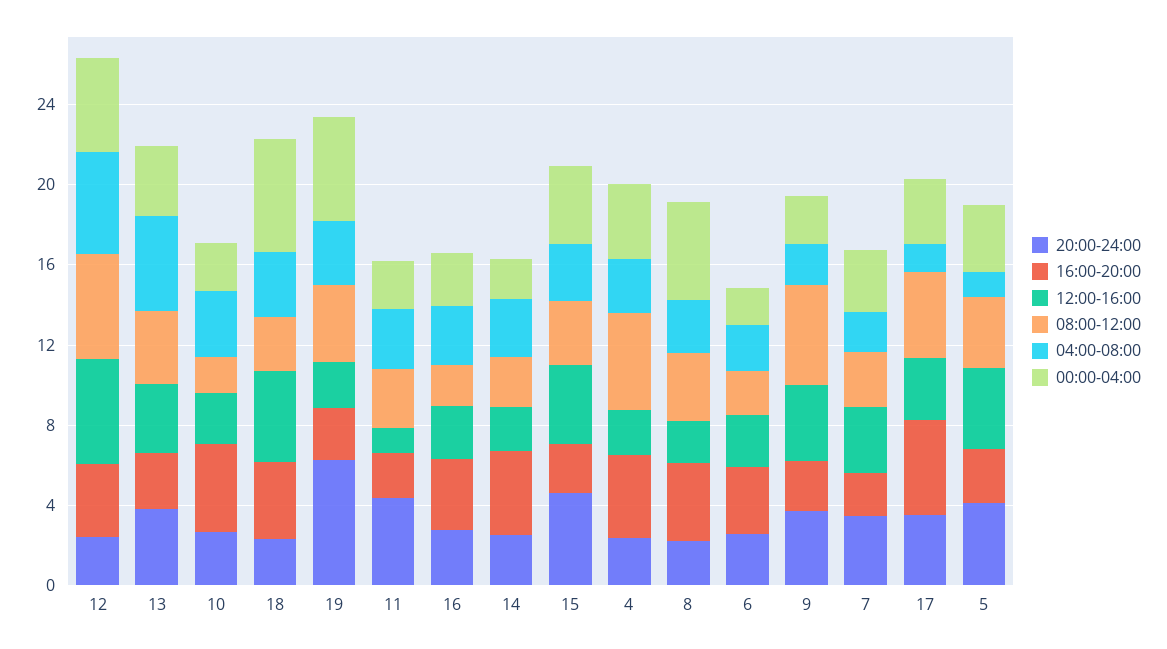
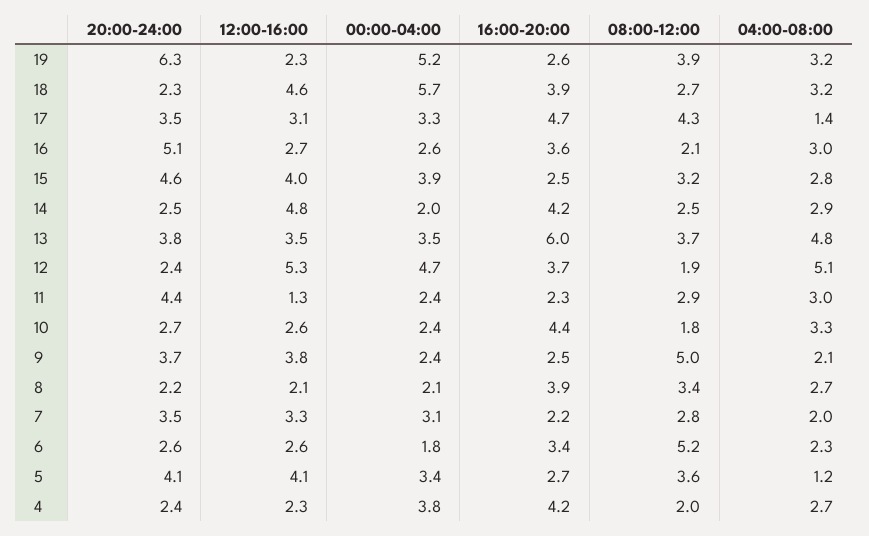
  {
    "20:00-24:00": {
      "12": 2.4,
      "13": 3.8,
      "10": 2.7,
      "18": 2.3,
      "19": 6.3,
      "11": 4.4,
-     "16": 3,
+     "16": 5.1,
      "14": 2.5,
      "15": 4.6,
      "4": 2.4,
      "8": 2.2,
      "6": 2.6,
      "9": 3.7,
      "7": 3.5,
      "17": 3.5,
      "5": 4.1
    },
    "16:00-20:00": {
      "12": 3.7,
-     "13": 3,
+     "13": 6,
      "10": 4.4,
      "18": 3.9,
      "19": 2.6,
      "11": 2.3,
      "16": 3.6,
      "14": 4.2,
      "15": 2.5,
      "4": 4.2,
      "8": 3.9,
      "6": 3.4,
      "9": 2.5,
      "7": 2.2,
      "17": 4.7,
      "5": 2.7
    },
    "12:00-16:00": {
      "12": 5.3,
      "13": 3.5,
      "10": 2.6,
      "18": 4.6,
      "19": 2.3,
      "11": 1.3,
      "16": 2.7,
-     "14": 2,
+     "14": 4.8,
      "15": 4,
      "4": 2.3,
      "8": 2.1,
      "6": 2.6,
      "9": 3.8,
      "7": 3.3,
      "17": 3.1,
      "5": 4.1
    },
    "08:00-12:00": {
-     "12": 5,
+     "12": 1.9,
      "13": 3.7,
      "10": 1.8,
      "18": 2.7,
      "19": 3.9,
      "11": 2.9,
      "16": 2.1,
      "14": 2.5,
      "15": 3.2,
-     "4": 5,
+     "4": 2,
      "8": 3.4,
-     "6": 2,
+     "6": 5.2,
      "9": 5,
      "7": 2.8,
      "17": 4.3,
      "5": 3.6
    },
    "04:00-08:00": {
      "12": 5.1,
      "13": 4.8,
      "10": 3.3,
      "18": 3.2,
      "19": 3.2,
      "11": 3,
      "16": 3,
      "14": 2.9,
      "15": 2.8,
      "4": 2.7,
      "8": 2.7,
      "6": 2.3,
      "9": 2.1,
      "7": 2,
      "17": 1.4,
      "5": 1.2
    },
    "00:00-04:00": {
      "12": 4.7,
      "13": 3.5,
      "10": 2.4,
      "18": 5.7,
      "19": 5.2,
      "11": 2.4,
      "16": 2.6,
      "14": 2,
      "15": 3.9,
      "4": 3.8,
-     "8": 5,
+     "8": 2.1,
      "6": 1.8,
      "9": 2.4,
      "7": 3.1,
      "17": 3.3,
      "5": 3.4
    }
  }

